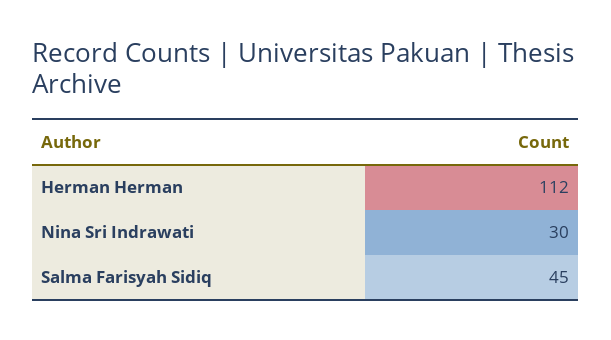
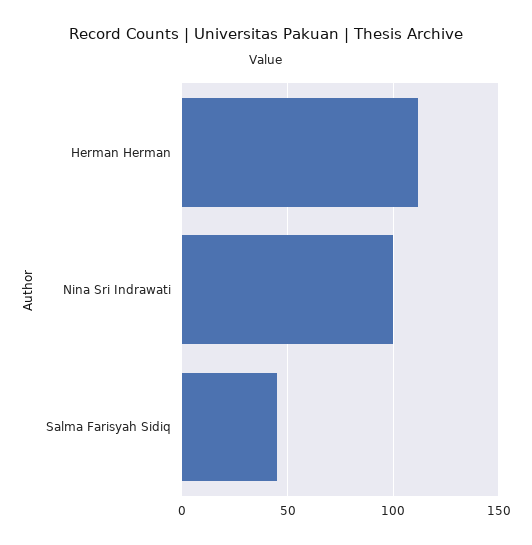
  {
    "Herman Herman": 112,
-   "Nina Sri Indrawati": 30,
+   "Nina Sri Indrawati": 100,
    "Salma Farisyah Sidiq": 45
  }

